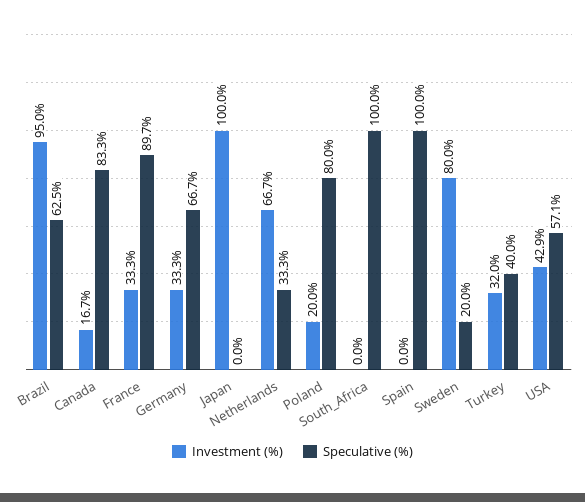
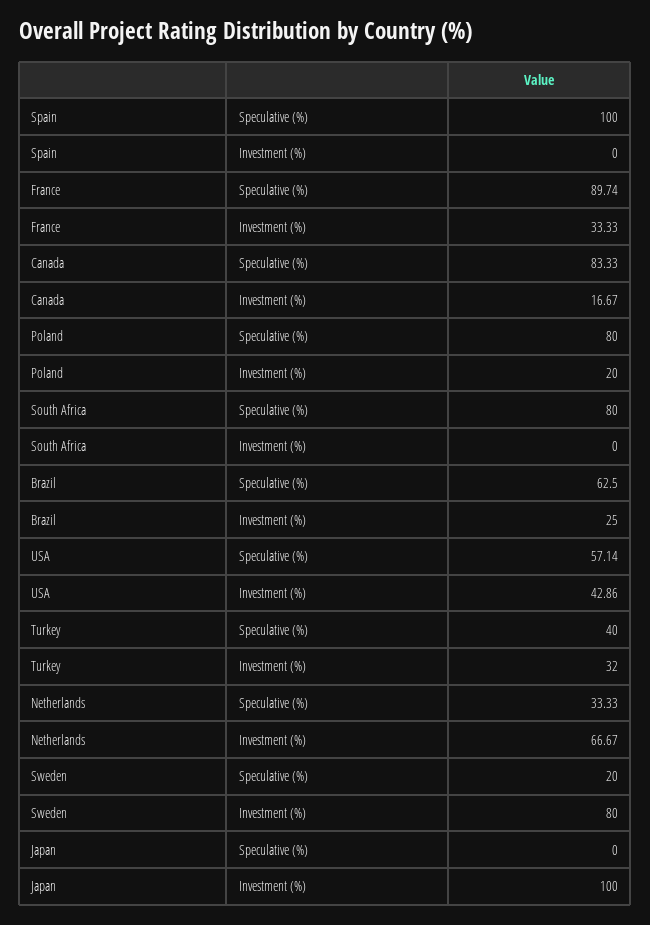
  {
    "Investment (%)": {
-     "Brazil": 95,
+     "Brazil": 25,
      "Canada": 16.67,
      "France": 33.33,
-     "Germany": 33.3,
      "Japan": 100,
      "Netherlands": 66.67,
      "Poland": 20,
      "South_Africa": 0,
      "Spain": 0,
      "Sweden": 80,
      "Turkey": 32,
      "USA": 42.86
    },
    "Speculative (%)": {
      "Brazil": 62.5,
      "Canada": 83.33,
      "France": 89.74,
-     "Germany": 66.7,
      "Japan": 0,
      "Netherlands": 33.33,
      "Poland": 80,
-     "South_Africa": 100,
+     "South_Africa": 80,
      "Spain": 100,
      "Sweden": 20,
      "Turkey": 40,
      "USA": 57.14
    }
  }

